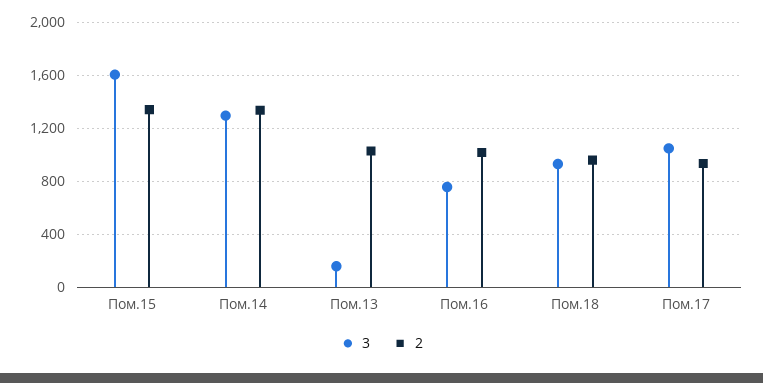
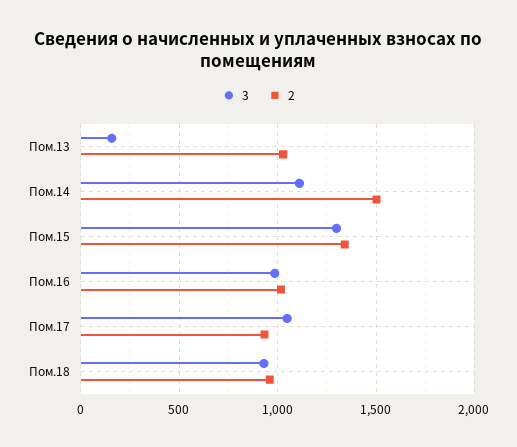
  {
    "3": {
-     "Пом.15": 1600,
+     "Пом.15": 1300,
-     "Пом.14": 1300,
+     "Пом.14": 1100,
      "Пом.13": 150,
-     "Пом.16": 750,
+     "Пом.16": 1000,
      "Пом.18": 950,
      "Пом.17": 1050
    },
    "2": {
      "Пом.15": 1350,
-     "Пом.14": 1350,
+     "Пом.14": 1500,
      "Пом.13": 1050,
      "Пом.16": 1000,
      "Пом.18": 950,
      "Пом.17": 950
    }
  }

